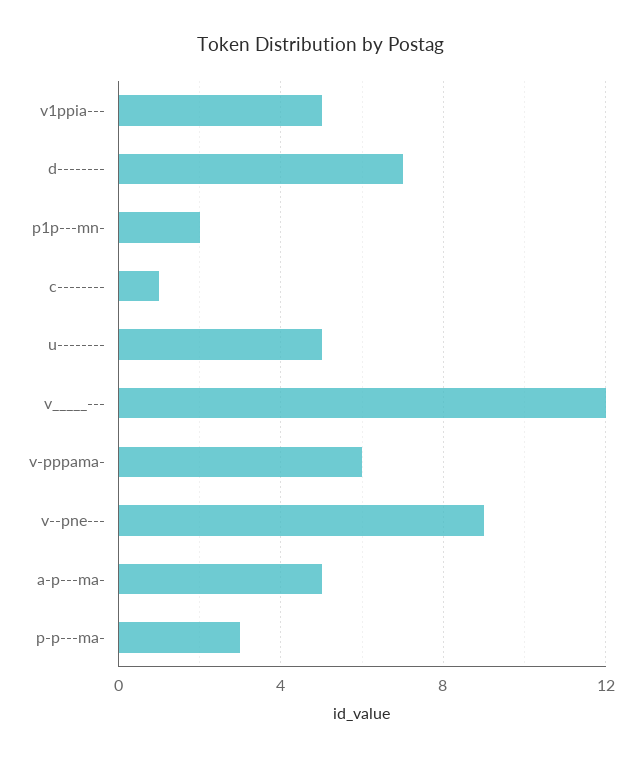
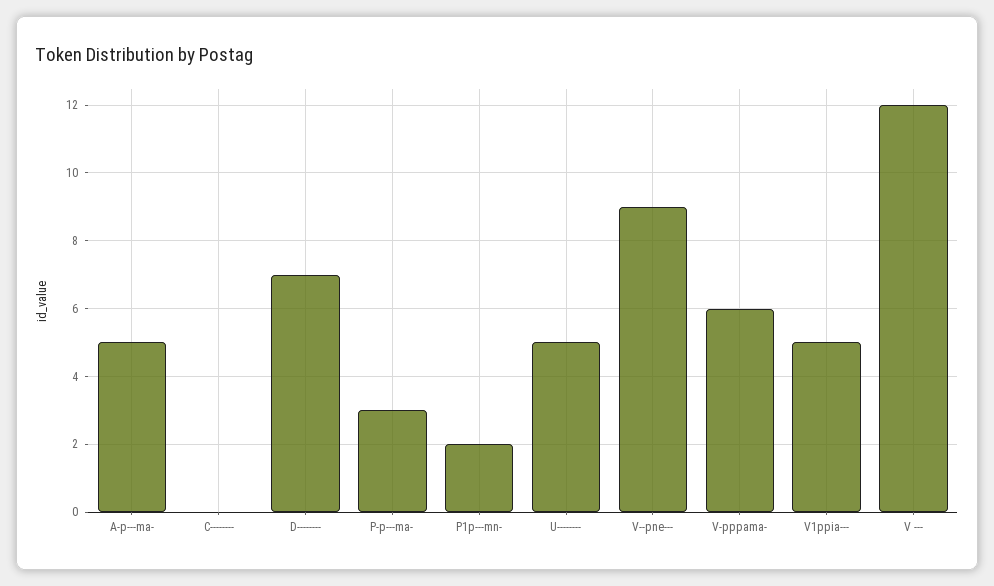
  {
    "v1ppia---": 5,
    "d--------": 7,
    "p1p---mn-": 2,
-   "c--------": 1,
+   "c--------": 0,
    "u--------": 5,
    "v_____---": 12,
    "v-pppama-": 6,
    "v--pne---": 9,
    "a-p---ma-": 5,
    "p-p---ma-": 3
  }

